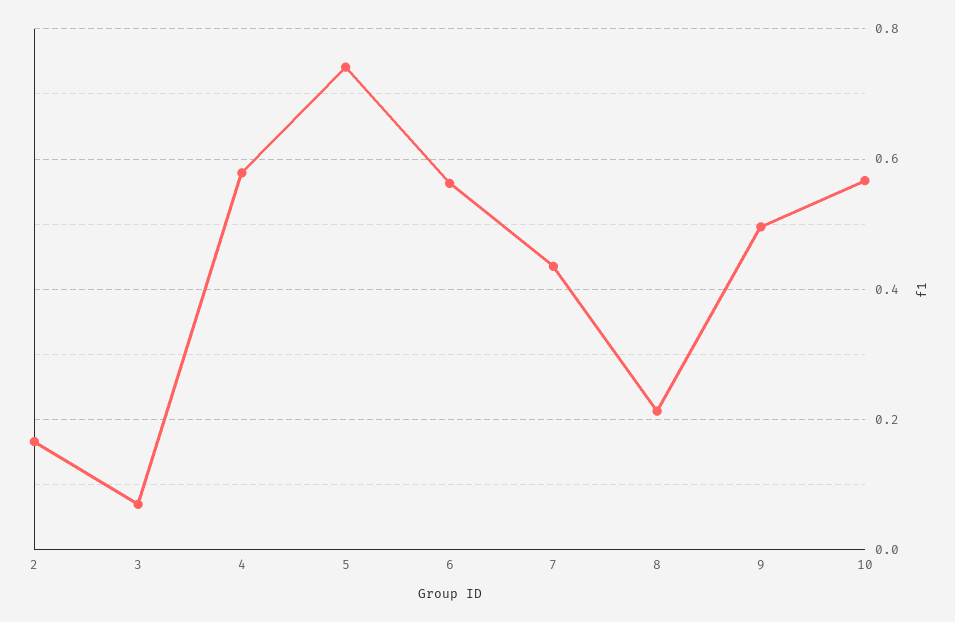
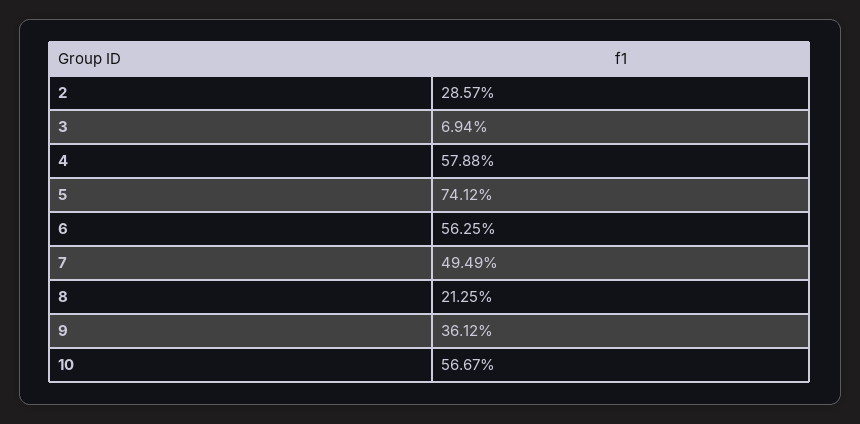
  {
-   "2": 0.16,
+   "2": 0.2857,
    "3": 0.0694,
    "4": 0.5788,
    "5": 0.7412,
    "6": 0.5625,
-   "7": 0.44,
+   "7": 0.4949,
    "8": 0.2125,
-   "9": 0.5,
+   "9": 0.3612,
    "10": 0.5667
  }

